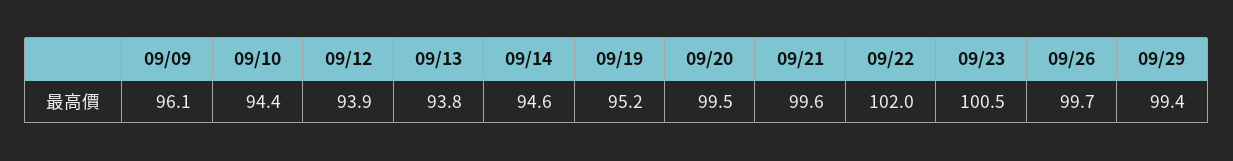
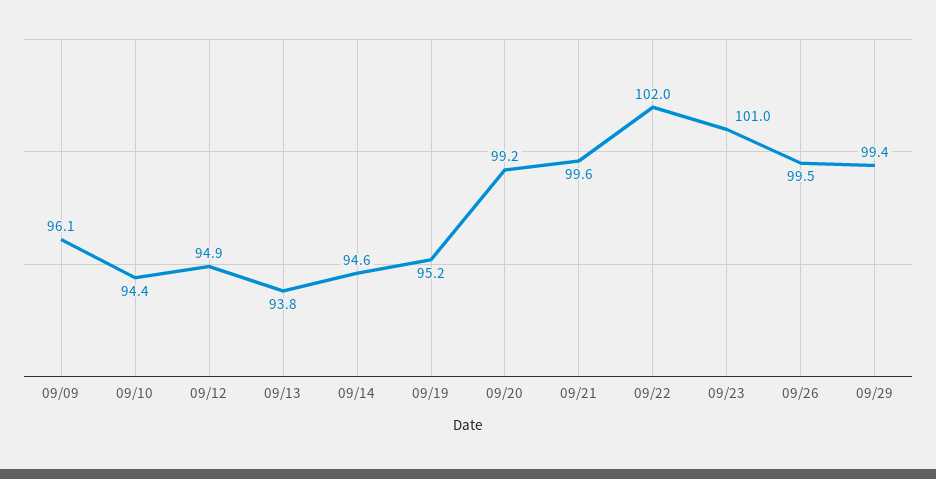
  {
    "09/09": 96.1,
    "09/10": 94.4,
-   "09/12": 93.9,
+   "09/12": 94.9,
    "09/13": 93.8,
    "09/14": 94.6,
    "09/19": 95.2,
-   "09/20": 99.5,
+   "09/20": 99.2,
    "09/21": 99.6,
    "09/22": 102,
-   "09/23": 100.5,
+   "09/23": 101,
-   "09/26": 99.7,
+   "09/26": 99.5,
    "09/29": 99.4
  }

